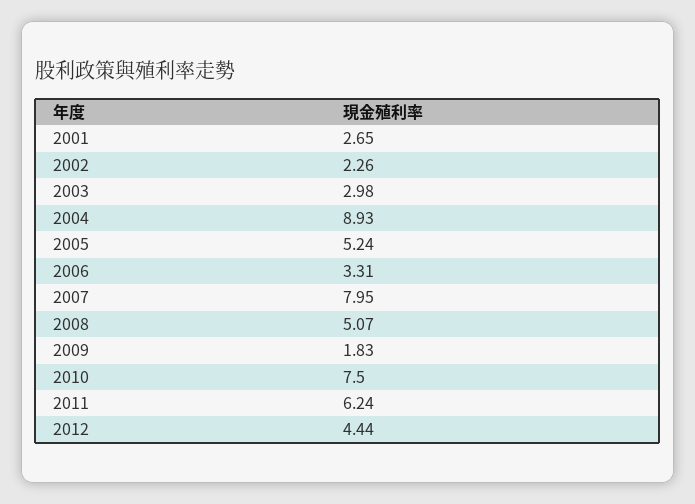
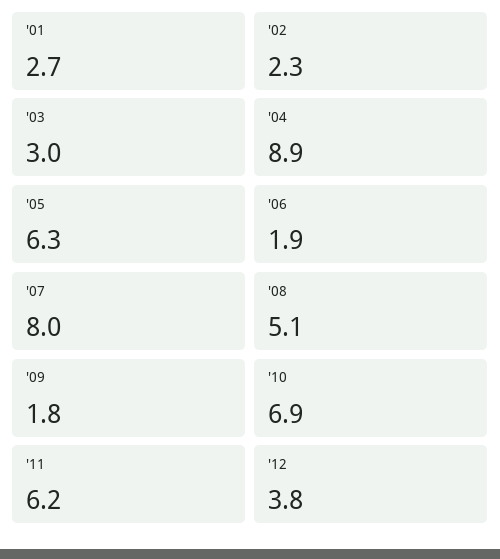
  {
    "2001": 2.65,
    "2002": 2.26,
    "2003": 2.98,
    "2004": 8.93,
-   "2005": 5.24,
+   "2005": 6.3,
-   "2006": 3.31,
+   "2006": 1.9,
    "2007": 7.95,
    "2008": 5.07,
    "2009": 1.83,
-   "2010": 7.5,
+   "2010": 6.9,
    "2011": 6.24,
-   "2012": 4.44
+   "2012": 3.8
  }

